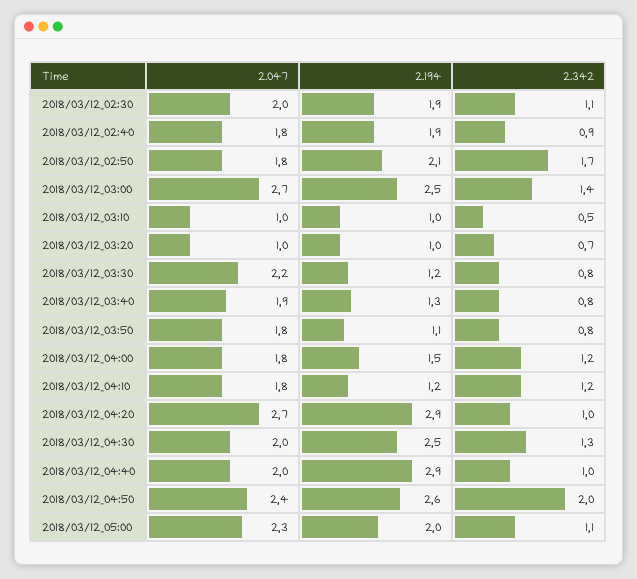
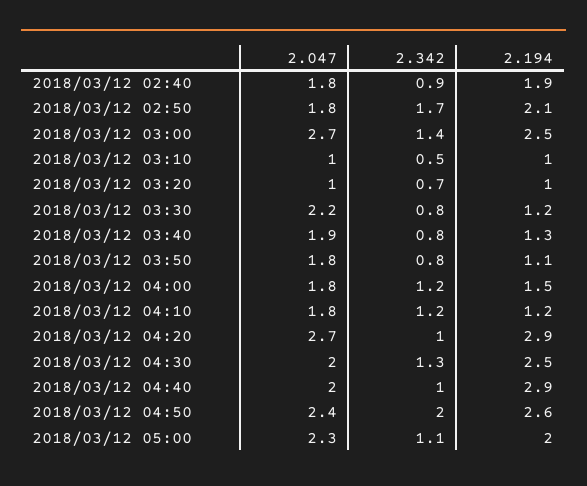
  {
    "2.047": {
-     "2018/03/12_02:30": 2,
      "2018/03/12_02:40": 1.8,
      "2018/03/12_02:50": 1.8,
      "2018/03/12_03:00": 2.7,
      "2018/03/12_03:10": 1,
      "2018/03/12_03:20": 1,
      "2018/03/12_03:30": 2.2,
      "2018/03/12_03:40": 1.9,
      "2018/03/12_03:50": 1.8,
      "2018/03/12_04:00": 1.8,
      "2018/03/12_04:10": 1.8,
      "2018/03/12_04:20": 2.7,
      "2018/03/12_04:30": 2,
      "2018/03/12_04:40": 2,
      "2018/03/12_04:50": 2.4,
      "2018/03/12_05:00": 2.3
    },
    "2.194": {
-     "2018/03/12_02:30": 1.9,
      "2018/03/12_02:40": 1.9,
      "2018/03/12_02:50": 2.1,
      "2018/03/12_03:00": 2.5,
      "2018/03/12_03:10": 1,
      "2018/03/12_03:20": 1,
      "2018/03/12_03:30": 1.2,
      "2018/03/12_03:40": 1.3,
      "2018/03/12_03:50": 1.1,
      "2018/03/12_04:00": 1.5,
      "2018/03/12_04:10": 1.2,
      "2018/03/12_04:20": 2.9,
      "2018/03/12_04:30": 2.5,
      "2018/03/12_04:40": 2.9,
      "2018/03/12_04:50": 2.6,
      "2018/03/12_05:00": 2
    },
    "2.342": {
-     "2018/03/12_02:30": 1.1,
      "2018/03/12_02:40": 0.9,
      "2018/03/12_02:50": 1.7,
      "2018/03/12_03:00": 1.4,
      "2018/03/12_03:10": 0.5,
      "2018/03/12_03:20": 0.7,
      "2018/03/12_03:30": 0.8,
      "2018/03/12_03:40": 0.8,
      "2018/03/12_03:50": 0.8,
      "2018/03/12_04:00": 1.2,
      "2018/03/12_04:10": 1.2,
      "2018/03/12_04:20": 1,
      "2018/03/12_04:30": 1.3,
      "2018/03/12_04:40": 1,
      "2018/03/12_04:50": 2,
      "2018/03/12_05:00": 1.1
    }
  }

